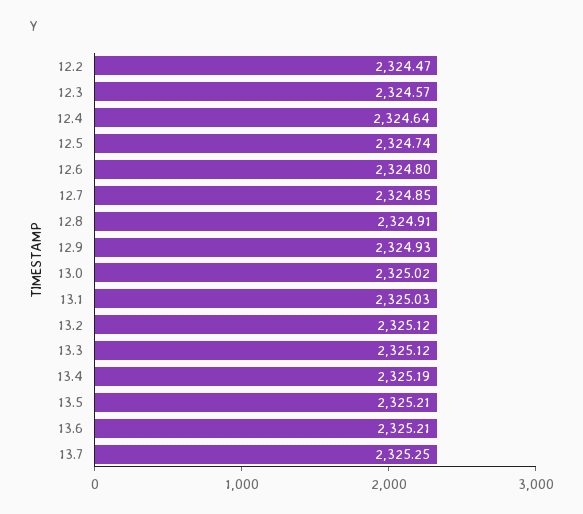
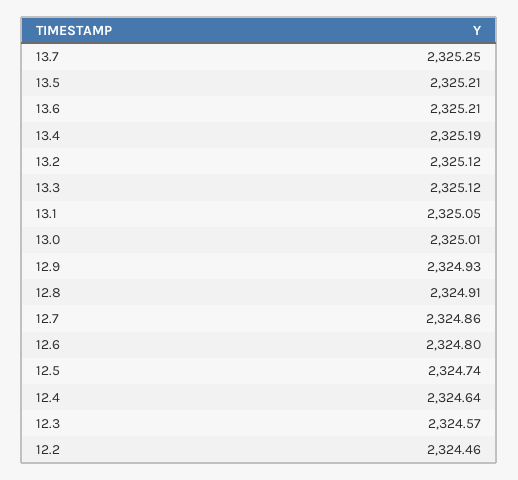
  {
-   "12.2": 2324.47,
+   "12.2": 2324.46,
    "12.3": 2324.57,
    "12.4": 2324.64,
    "12.5": 2324.74,
    "12.6": 2324.8,
-   "12.7": 2324.85,
+   "12.7": 2324.86,
    "12.8": 2324.91,
    "12.9": 2324.93,
-   "13.0": 2325.02,
+   "13.0": 2325.01,
-   "13.1": 2325.03,
+   "13.1": 2325.05,
    "13.2": 2325.12,
    "13.3": 2325.12,
    "13.4": 2325.19,
    "13.5": 2325.21,
    "13.6": 2325.21,
    "13.7": 2325.25
  }

